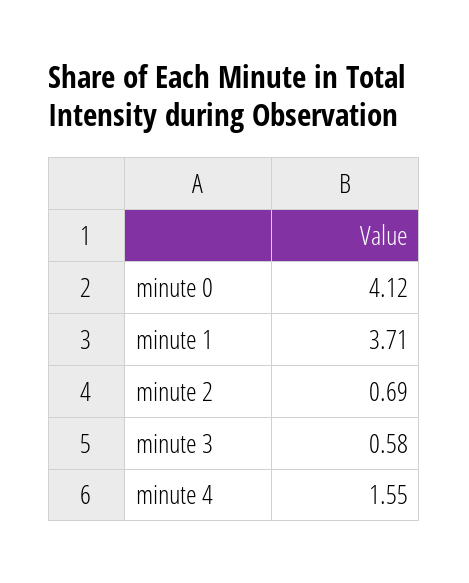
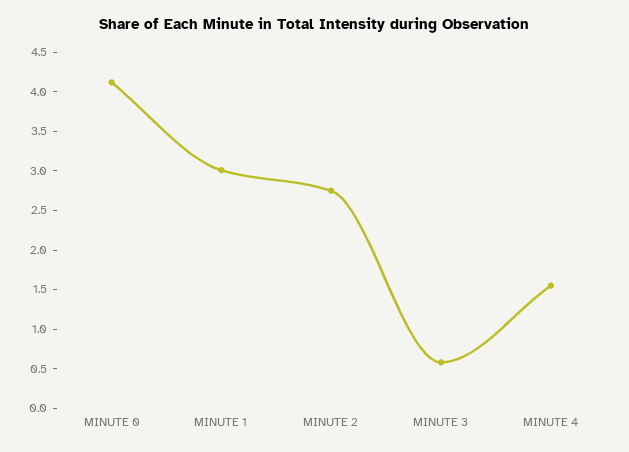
  {
    "minute 0": 4.12,
-   "minute 1": 3.71,
+   "minute 1": 3,
-   "minute 2": 0.69,
+   "minute 2": 2.75,
    "minute 3": 0.58,
    "minute 4": 1.55
  }

